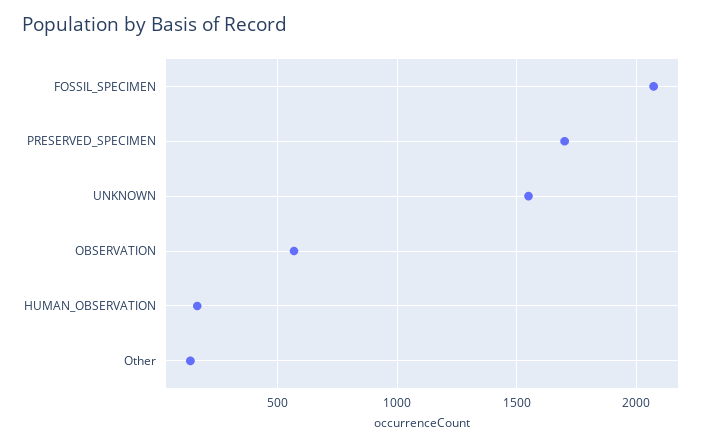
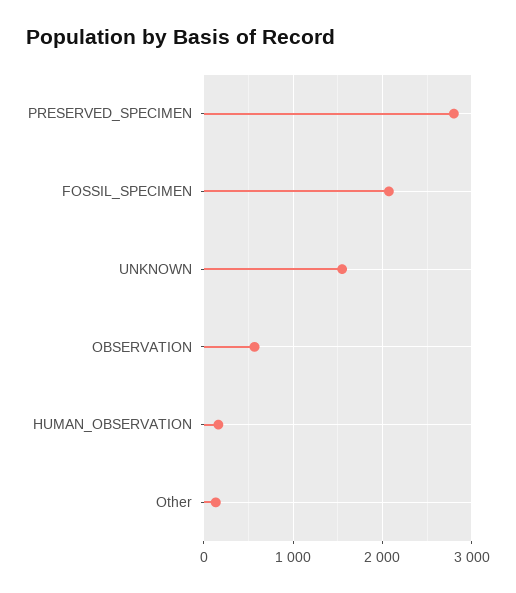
  {
    "FOSSIL_SPECIMEN": 2050,
-   "PRESERVED_SPECIMEN": 1700,
+   "PRESERVED_SPECIMEN": 2800,
    "UNKNOWN": 1550,
    "OBSERVATION": 550,
    "HUMAN_OBSERVATION": 150,
    "Other": 150
  }

